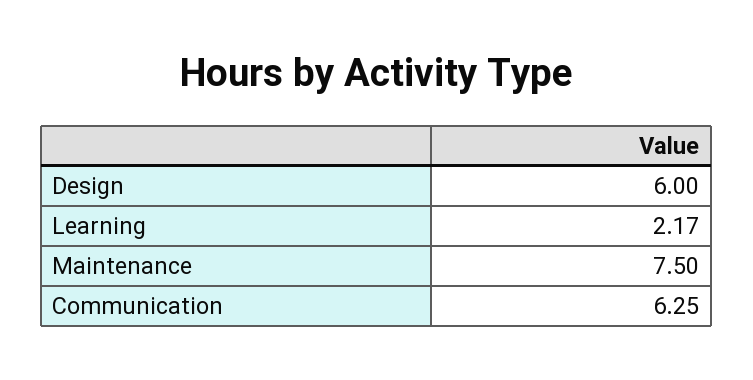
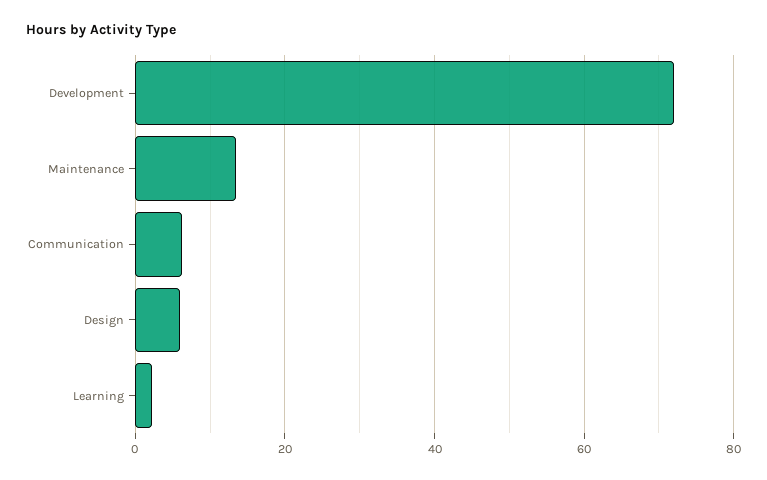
  {
    "Design": 6,
    "Learning": 2.17,
-   "Maintenance": 7.5,
+   "Maintenance": 14,
-   "Communication": 6.25
+   "Communication": 6.25,
+   "Development": 72
  }

